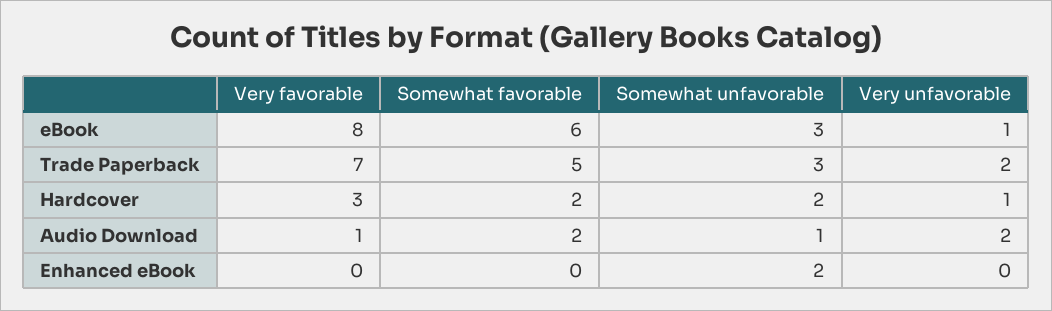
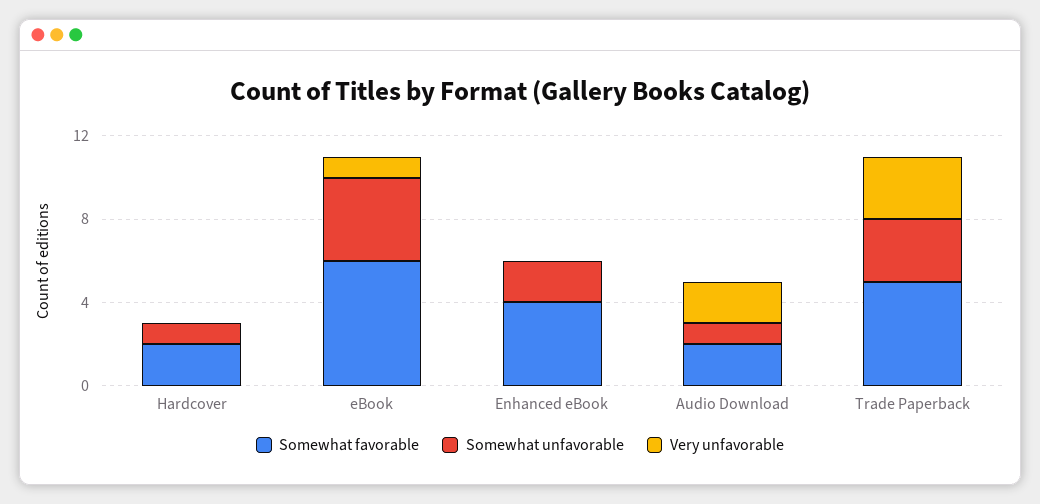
  {
-   "Very favorable": {
-     "eBook": 8,
-     "Trade Paperback": 7,
-     "Hardcover": 3,
-     "Audio Download": 1,
-     "Enhanced eBook": 0
-   },
    "Somewhat favorable": {
      "eBook": 6,
      "Trade Paperback": 5,
      "Hardcover": 2,
      "Audio Download": 2,
-     "Enhanced eBook": 0
+     "Enhanced eBook": 4
    },
    "Somewhat unfavorable": {
-     "eBook": 3,
+     "eBook": 4,
      "Trade Paperback": 3,
-     "Hardcover": 2,
+     "Hardcover": 1,
      "Audio Download": 1,
      "Enhanced eBook": 2
    },
    "Very unfavorable": {
      "eBook": 1,
-     "Trade Paperback": 2,
+     "Trade Paperback": 3,
-     "Hardcover": 1,
+     "Hardcover": 0,
      "Audio Download": 2,
      "Enhanced eBook": 0
    }
  }

